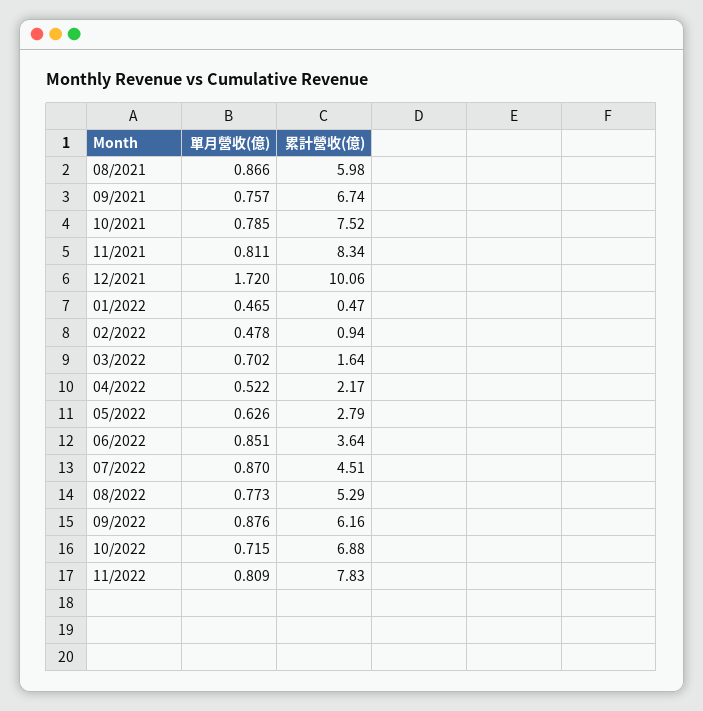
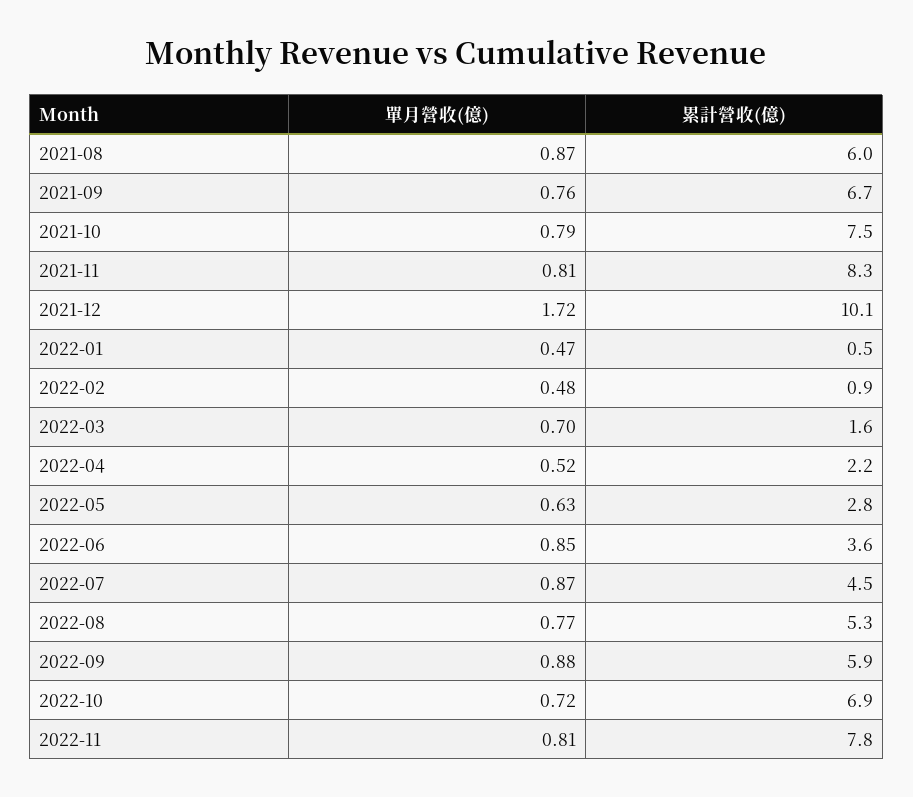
  {
    "單月營收(億)": {
      "08/2021": 0.866,
      "09/2021": 0.757,
      "10/2021": 0.785,
      "11/2021": 0.811,
      "12/2021": 1.72,
      "01/2022": 0.465,
      "02/2022": 0.478,
      "03/2022": 0.702,
      "04/2022": 0.522,
      "05/2022": 0.626,
      "06/2022": 0.851,
      "07/2022": 0.87,
      "08/2022": 0.773,
      "09/2022": 0.876,
      "10/2022": 0.715,
      "11/2022": 0.809
    },
    "累計營收(億)": {
      "08/2021": 5.98,
      "09/2021": 6.74,
      "10/2021": 7.52,
      "11/2021": 8.34,
      "12/2021": 10.06,
      "01/2022": 0.47,
      "02/2022": 0.94,
      "03/2022": 1.64,
      "04/2022": 2.17,
      "05/2022": 2.79,
      "06/2022": 3.64,
      "07/2022": 4.51,
      "08/2022": 5.29,
-     "09/2022": 6.16,
+     "09/2022": 5.9,
      "10/2022": 6.88,
      "11/2022": 7.83
    }
  }

